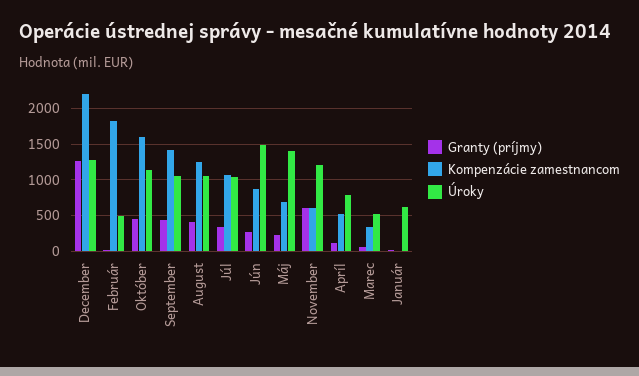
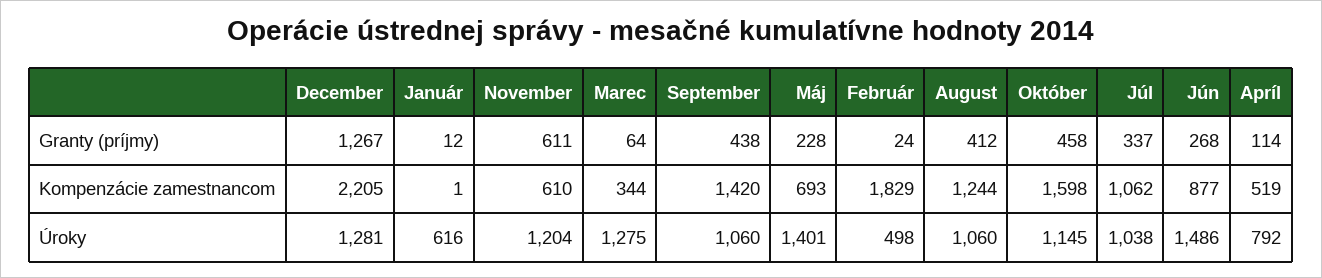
  {
    "Granty (príjmy)": {
      "December": 1267,
      "Február": 24,
      "Október": 458,
      "September": 438,
      "August": 412,
      "Júl": 337,
      "Jún": 268,
      "Máj": 228,
      "November": 611,
      "Apríl": 114,
      "Marec": 64,
      "Január": 12
    },
    "Kompenzácie zamestnancom": {
      "December": 2205,
      "Február": 1829,
      "Október": 1598,
      "September": 1420,
      "August": 1244,
      "Júl": 1062,
      "Jún": 877,
      "Máj": 693,
      "November": 610,
      "Apríl": 519,
      "Marec": 344,
      "Január": 1
    },
    "Úroky": {
      "December": 1281,
      "Február": 498,
      "Október": 1145,
      "September": 1060,
      "August": 1060,
      "Júl": 1038,
      "Jún": 1486,
      "Máj": 1401,
      "November": 1204,
      "Apríl": 792,
-     "Marec": 500,
+     "Marec": 1275,
      "Január": 616
    }
  }

